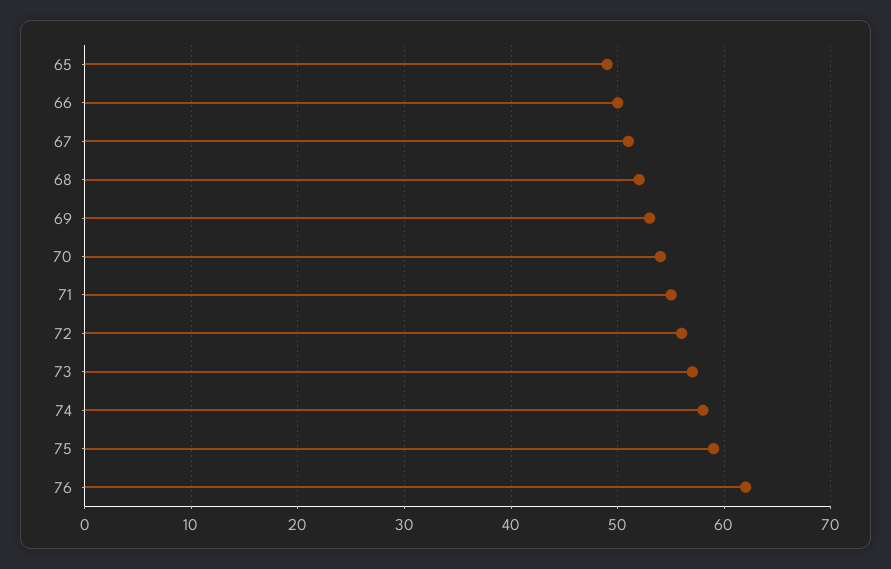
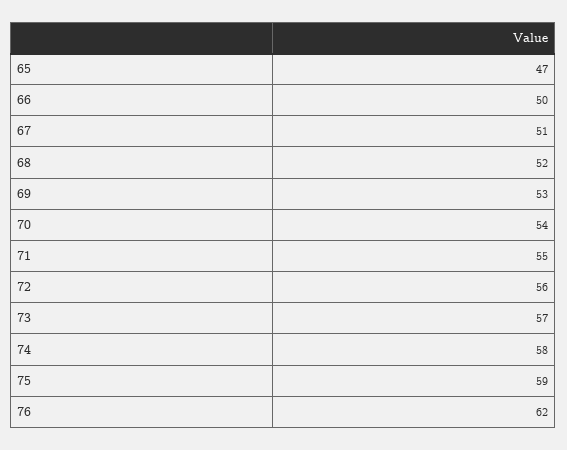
  {
-   "65": 49,
+   "65": 47,
    "66": 50,
    "67": 51,
    "68": 52,
    "69": 53,
    "70": 54,
    "71": 55,
    "72": 56,
    "73": 57,
    "74": 58,
    "75": 59,
    "76": 62
  }

